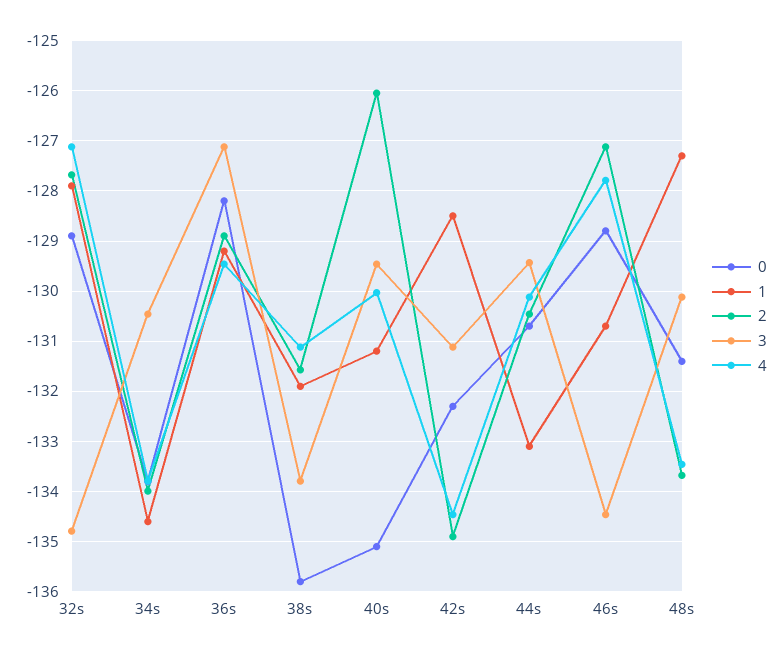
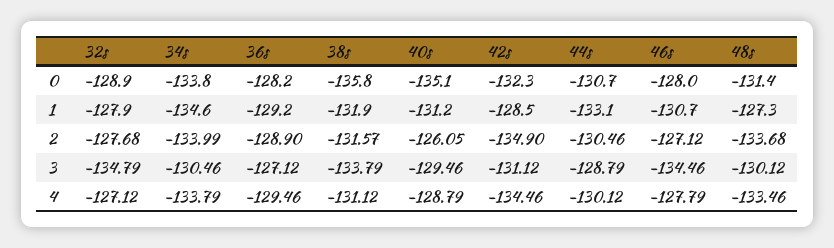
  {
    "0": {
      "32s": -128.9,
      "34s": -133.8,
      "36s": -128.2,
      "38s": -135.8,
      "40s": -135.1,
      "42s": -132.3,
      "44s": -130.7,
-     "46s": -128.8,
+     "46s": -128,
      "48s": -131.4
    },
    "1": {
      "32s": -127.9,
      "34s": -134.6,
      "36s": -129.2,
      "38s": -131.9,
      "40s": -131.2,
      "42s": -128.5,
      "44s": -133.1,
      "46s": -130.7,
      "48s": -127.3
    },
    "2": {
      "32s": -127.68,
      "34s": -133.99,
      "36s": -128.9,
      "38s": -131.57,
      "40s": -126.05,
      "42s": -134.9,
      "44s": -130.46,
      "46s": -127.12,
      "48s": -133.68
    },
    "3": {
      "32s": -134.79,
      "34s": -130.46,
      "36s": -127.12,
      "38s": -133.79,
      "40s": -129.46,
      "42s": -131.12,
-     "44s": -129.4,
+     "44s": -128.79,
      "46s": -134.46,
      "48s": -130.12
    },
    "4": {
      "32s": -127.12,
      "34s": -133.79,
      "36s": -129.46,
      "38s": -131.12,
-     "40s": -130,
+     "40s": -128.79,
      "42s": -134.46,
      "44s": -130.12,
      "46s": -127.79,
      "48s": -133.46
    }
  }

